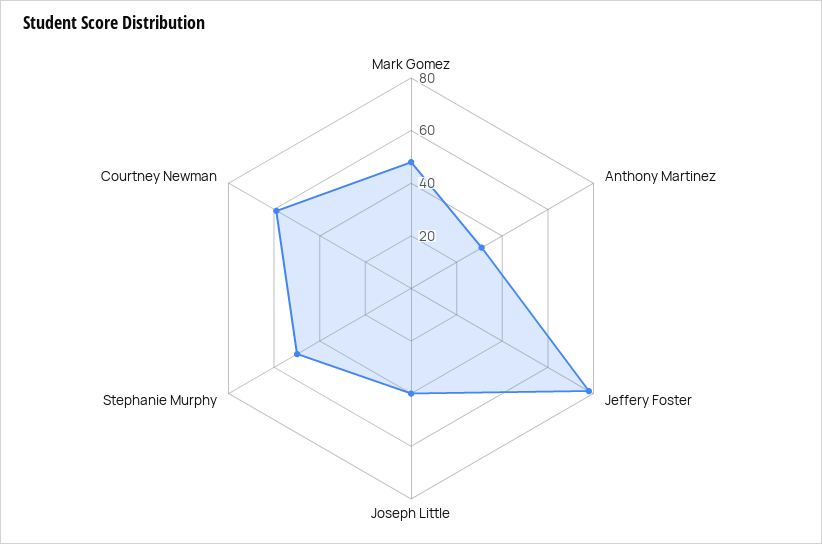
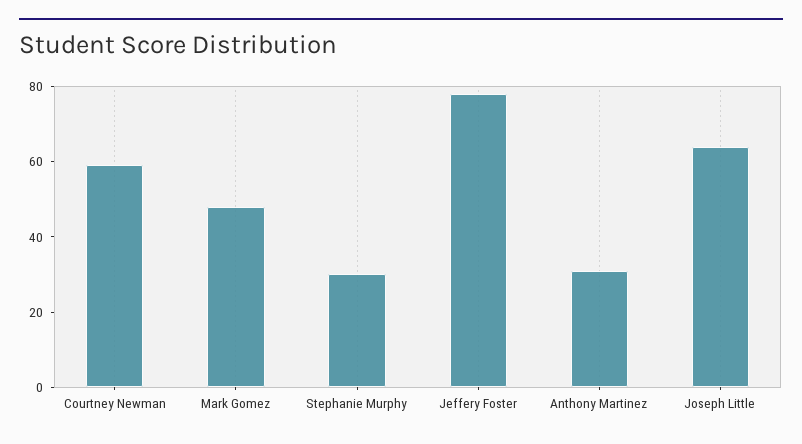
  {
    "Mark Gomez": 50,
    "Anthony Martinez": 30,
    "Jeffery Foster": 80,
-   "Joseph Little": 40,
+   "Joseph Little": 65,
-   "Stephanie Murphy": 50,
+   "Stephanie Murphy": 30,
    "Courtney Newman": 60
  }

